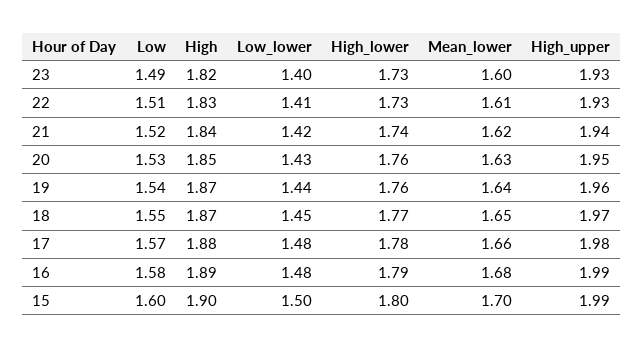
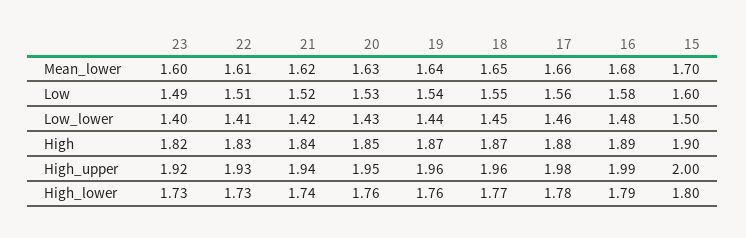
  {
    "Low": {
      "23": 1.49,
      "22": 1.51,
      "21": 1.52,
      "20": 1.53,
      "19": 1.54,
      "18": 1.55,
-     "17": 1.57,
+     "17": 1.56,
      "16": 1.58,
      "15": 1.6
    },
    "High": {
      "23": 1.82,
      "22": 1.83,
      "21": 1.84,
      "20": 1.85,
      "19": 1.87,
      "18": 1.87,
      "17": 1.88,
      "16": 1.89,
      "15": 1.9
    },
    "Low_lower": {
      "23": 1.4,
      "22": 1.41,
      "21": 1.42,
      "20": 1.43,
      "19": 1.44,
      "18": 1.45,
-     "17": 1.48,
+     "17": 1.46,
      "16": 1.48,
      "15": 1.5
    },
    "High_lower": {
      "23": 1.73,
      "22": 1.73,
      "21": 1.74,
      "20": 1.76,
      "19": 1.76,
      "18": 1.77,
      "17": 1.78,
      "16": 1.79,
      "15": 1.8
    },
    "Mean_lower": {
      "23": 1.6,
      "22": 1.61,
      "21": 1.62,
      "20": 1.63,
      "19": 1.64,
      "18": 1.65,
      "17": 1.66,
      "16": 1.68,
      "15": 1.7
    },
    "High_upper": {
-     "23": 1.93,
+     "23": 1.92,
      "22": 1.93,
      "21": 1.94,
      "20": 1.95,
      "19": 1.96,
-     "18": 1.97,
+     "18": 1.96,
      "17": 1.98,
      "16": 1.99,
-     "15": 1.99
+     "15": 2
    }
  }

